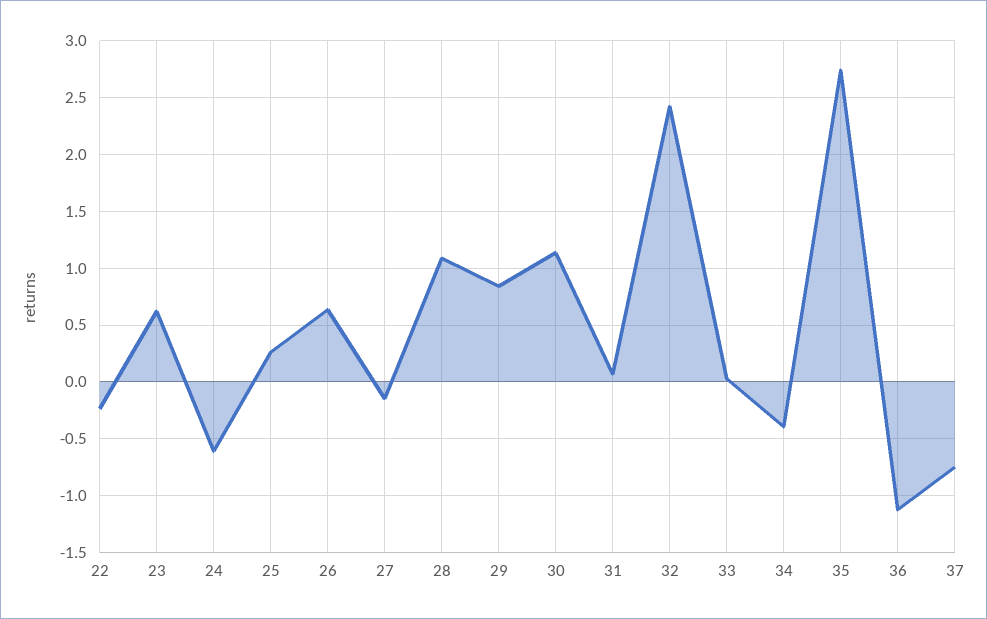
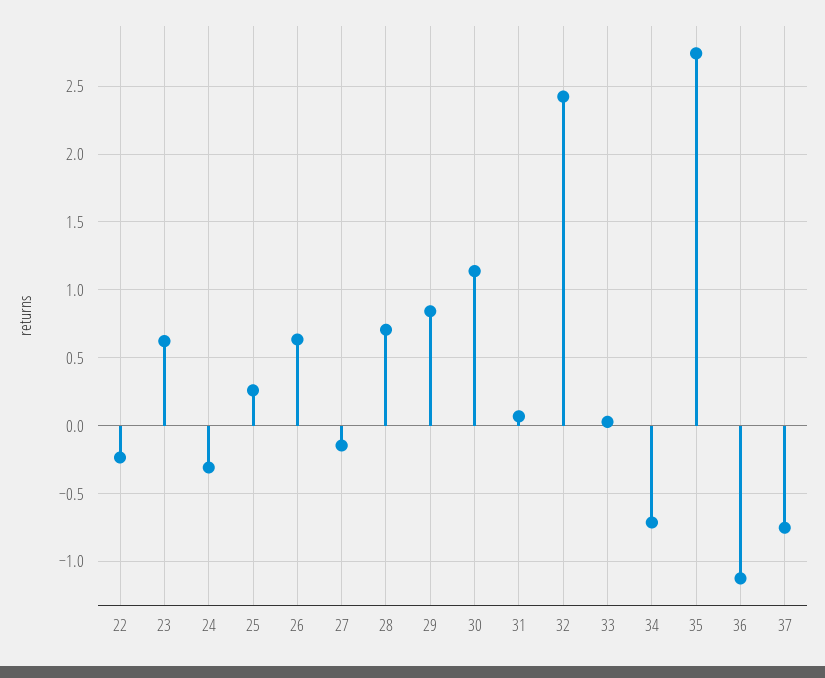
  {
    "22": -0.25,
    "23": 0.6,
-   "24": -0.6,
+   "24": -0.3,
    "25": 0.25,
    "26": 0.65,
    "27": -0.15,
-   "28": 1.1,
+   "28": 0.7,
    "29": 0.85,
    "30": 1.15,
    "31": 0.05,
    "32": 2.4,
    "33": 0.05,
-   "34": -0.4,
+   "34": -0.7,
    "35": 2.75,
    "36": -1.1,
    "37": -0.75
  }

